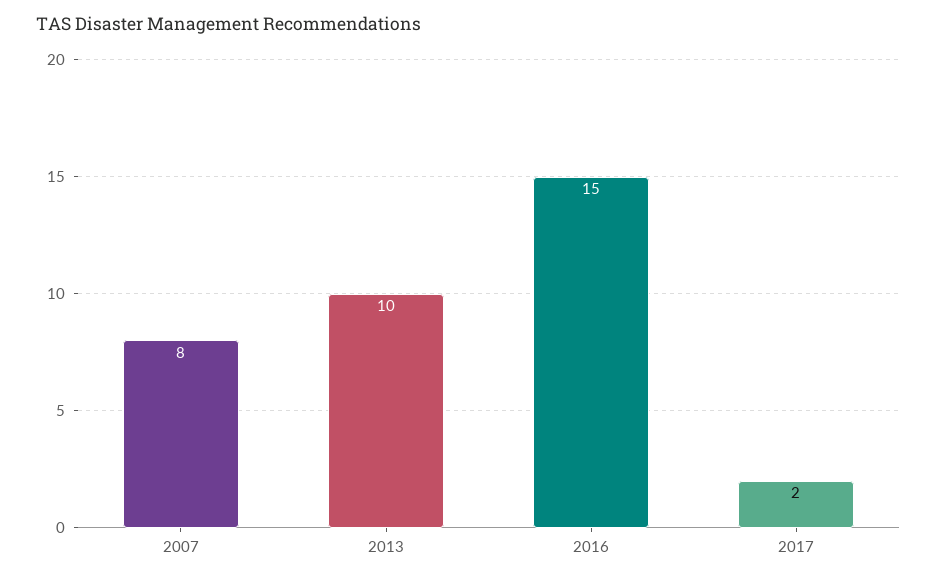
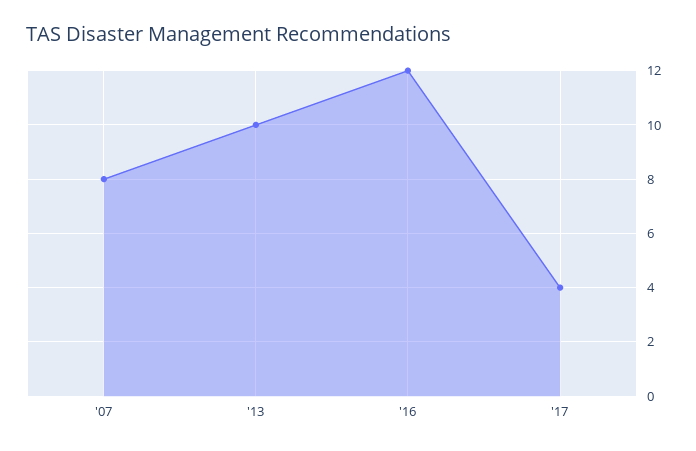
  {
    "2007": 8,
    "2013": 10,
-   "2016": 15,
+   "2016": 12,
-   "2017": 2
+   "2017": 4
  }

